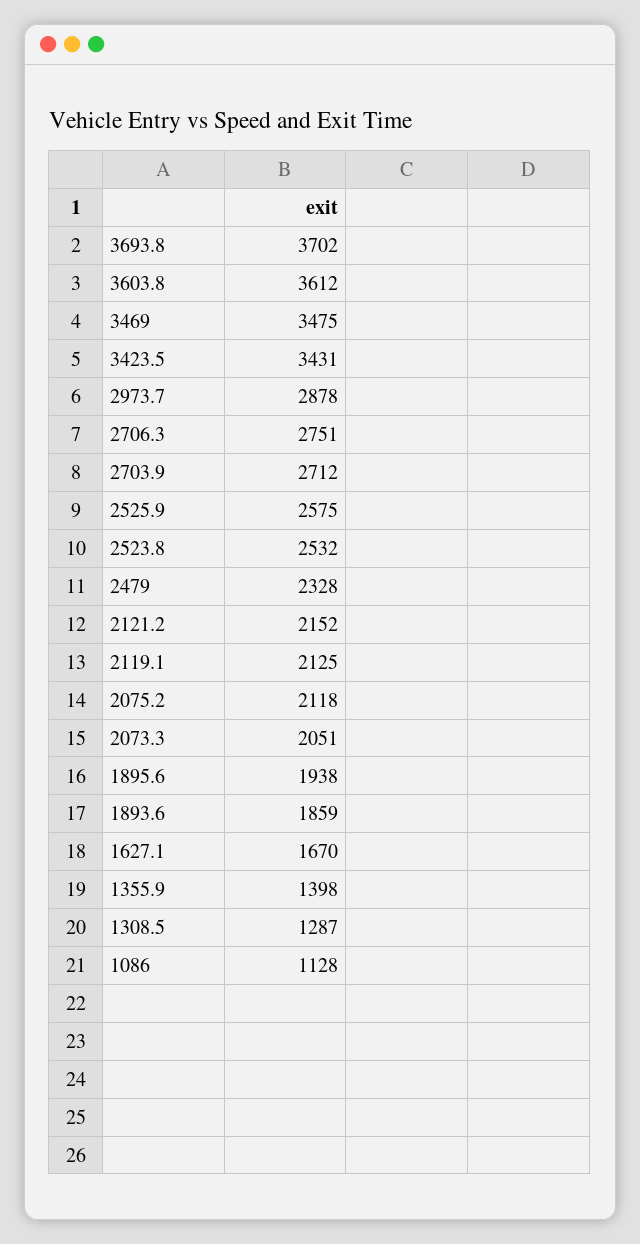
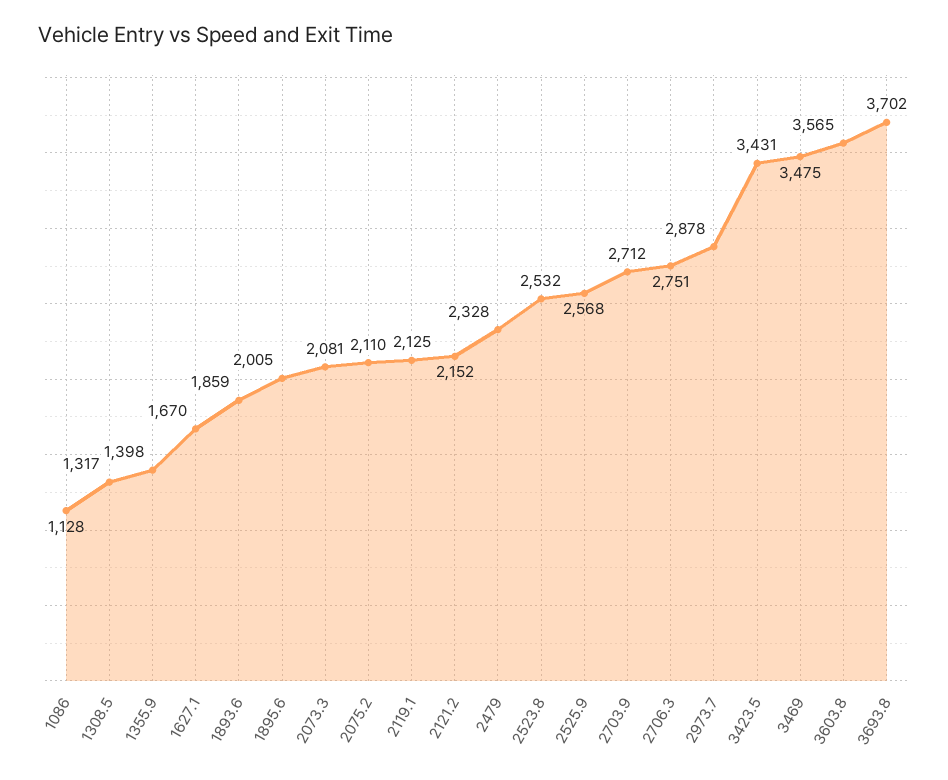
  {
    "3693.8": 3702,
-   "3603.8": 3612,
+   "3603.8": 3565,
    "3469": 3475,
    "3423.5": 3431,
    "2973.7": 2878,
    "2706.3": 2751,
    "2703.9": 2712,
-   "2525.9": 2575,
+   "2525.9": 2568,
    "2523.8": 2532,
    "2479": 2328,
    "2121.2": 2152,
    "2119.1": 2125,
-   "2075.2": 2118,
+   "2075.2": 2110,
-   "2073.3": 2051,
+   "2073.3": 2081,
-   "1895.6": 1938,
+   "1895.6": 2005,
    "1893.6": 1859,
    "1627.1": 1670,
    "1355.9": 1398,
-   "1308.5": 1287,
+   "1308.5": 1317,
    "1086": 1128
  }

